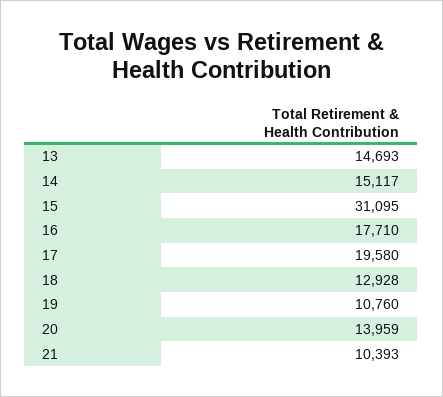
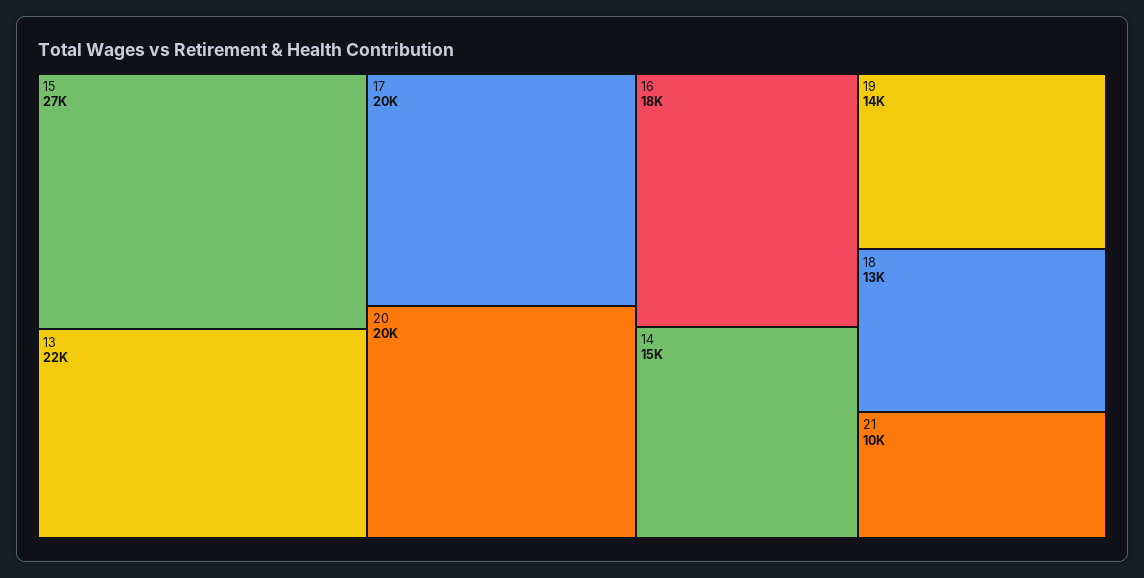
  {
-   "13": 14693,
+   "13": 22000,
    "14": 15117,
-   "15": 31095,
+   "15": 27000,
    "16": 17710,
    "17": 19580,
    "18": 12928,
-   "19": 10760,
+   "19": 14000,
-   "20": 13959,
+   "20": 20000,
    "21": 10393
  }

